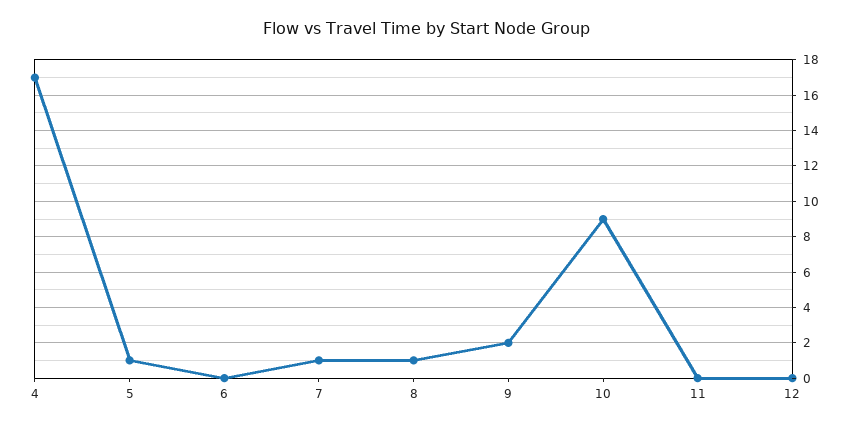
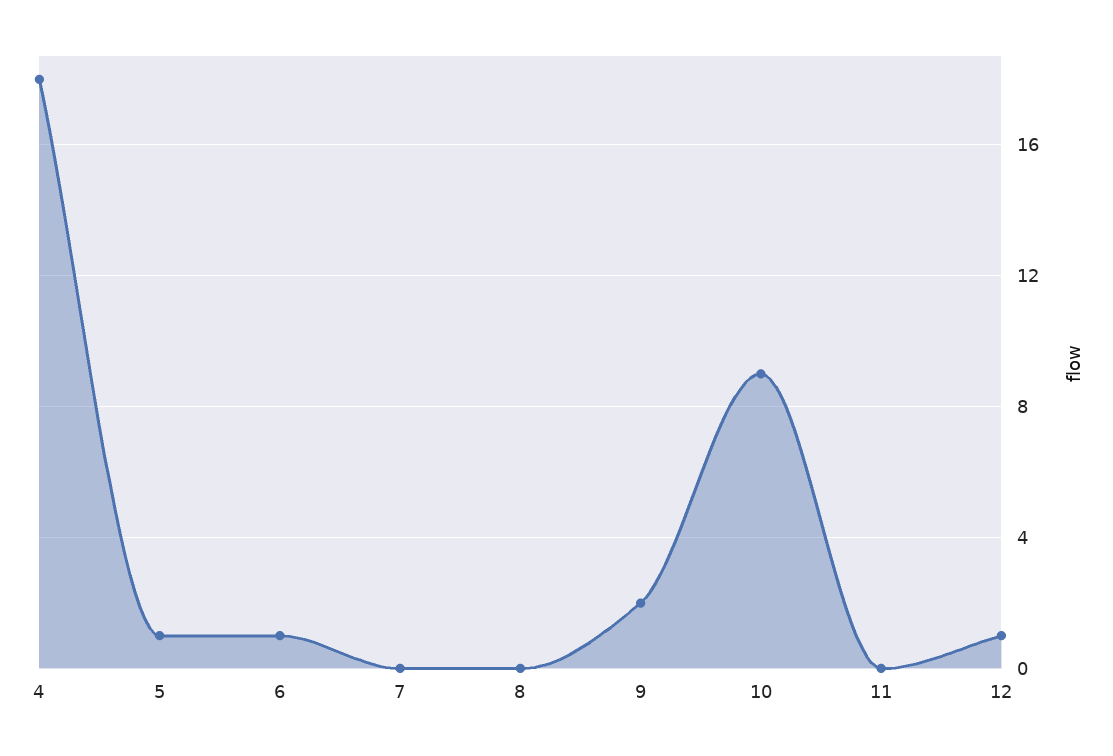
  {
-   "4": 17,
+   "4": 18,
    "5": 1,
-   "6": 0,
+   "6": 1,
-   "7": 1,
+   "7": 0,
-   "8": 1,
+   "8": 0,
    "9": 2,
    "10": 9,
    "11": 0,
-   "12": 0
+   "12": 1
  }

